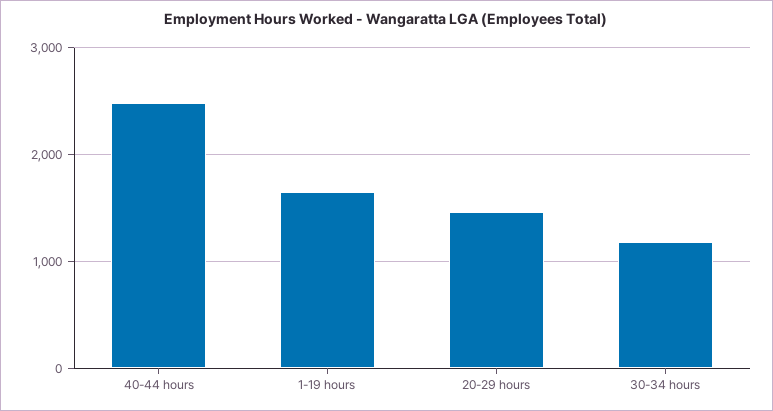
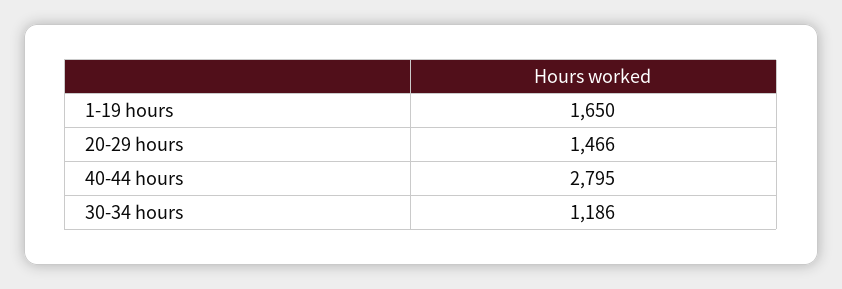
  {
-   "40-44 hours": 2500,
+   "40-44 hours": 2795,
    "1-19 hours": 1650,
    "20-29 hours": 1466,
    "30-34 hours": 1186
  }

